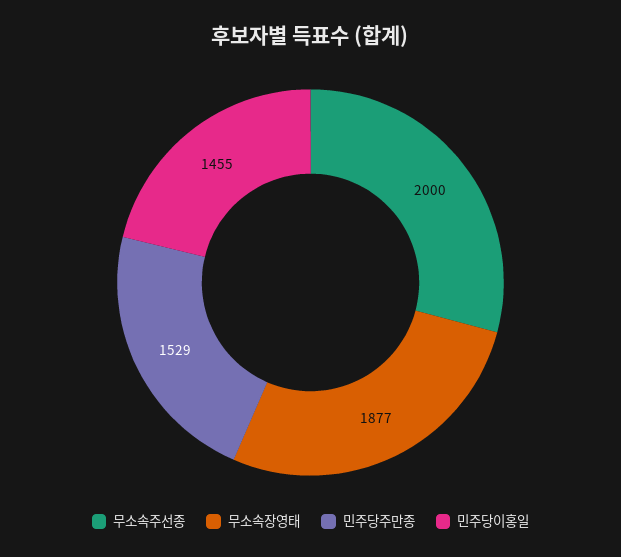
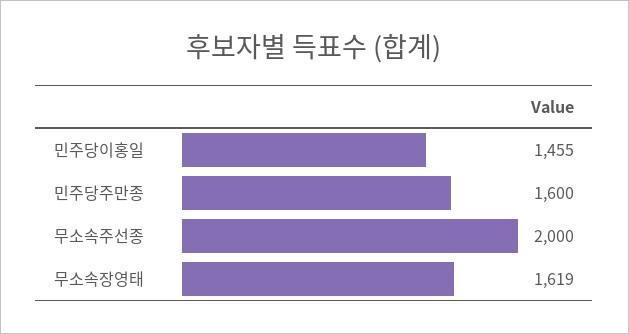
  {
    "무소속주선종": 2000,
-   "무소속장영태": 1877,
+   "무소속장영태": 1619,
-   "민주당주만종": 1529,
+   "민주당주만종": 1600,
    "민주당이홍일": 1455
  }

